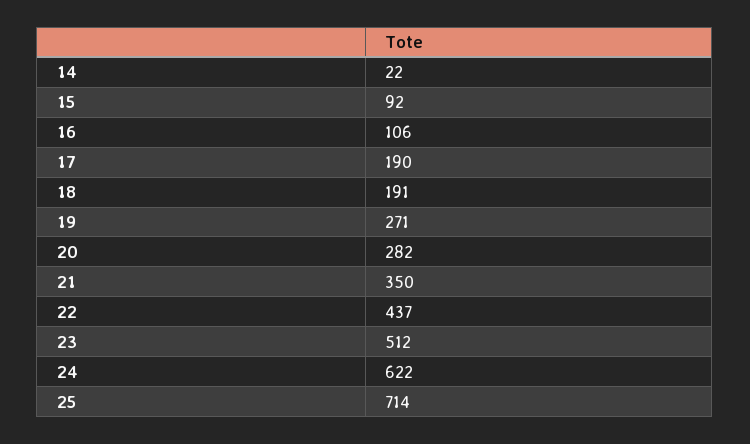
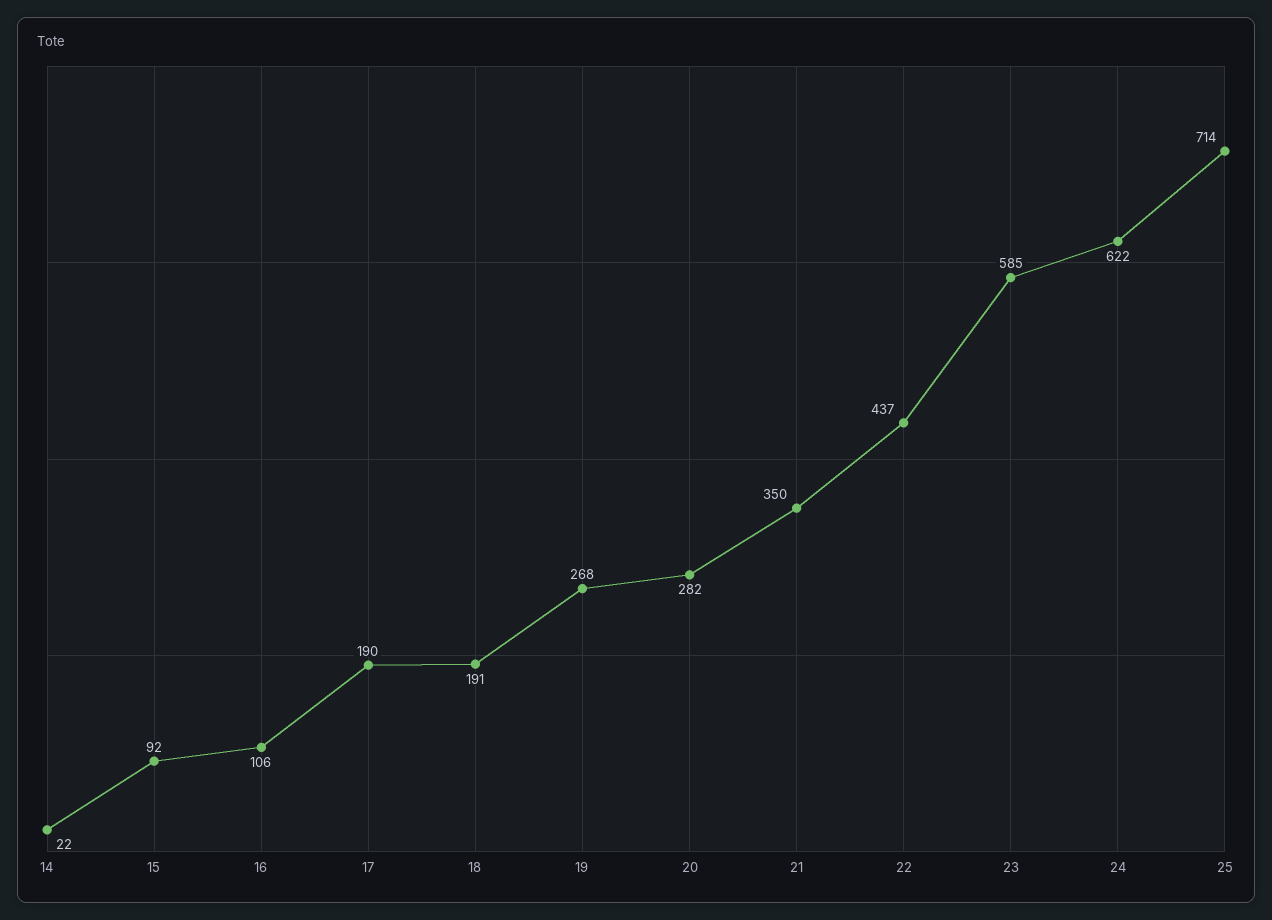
  {
    "14": 22,
    "15": 92,
    "16": 106,
    "17": 190,
    "18": 191,
-   "19": 271,
+   "19": 268,
    "20": 282,
    "21": 350,
    "22": 437,
-   "23": 512,
+   "23": 585,
    "24": 622,
    "25": 714
  }

